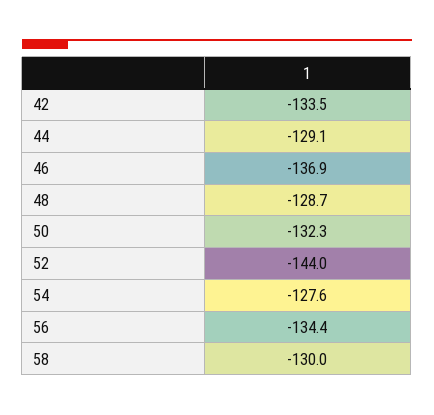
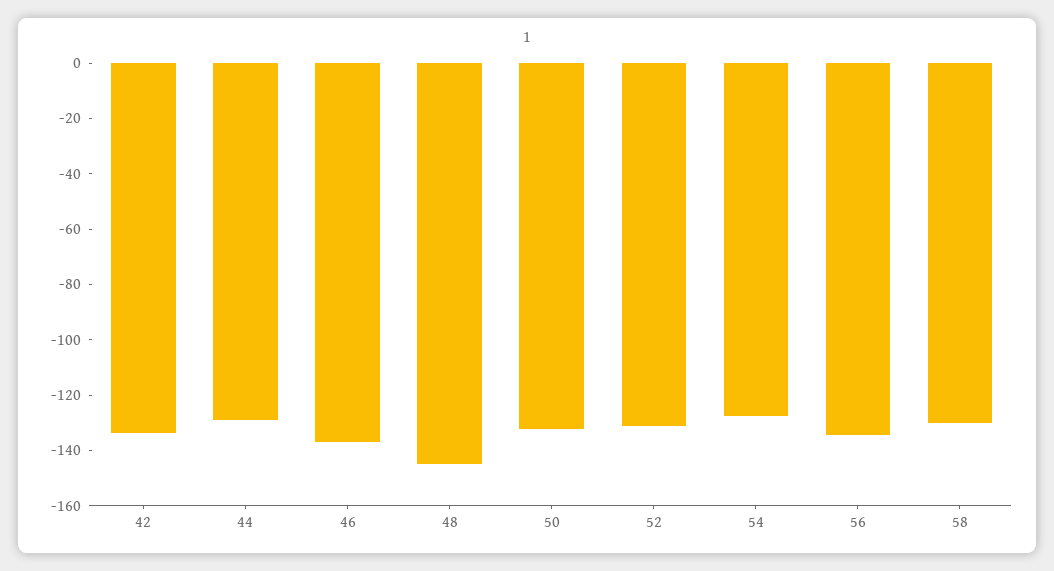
  {
    "42": -133.5,
    "44": -129.1,
    "46": -136.9,
-   "48": -128.7,
+   "48": -145,
    "50": -132.3,
-   "52": -144,
+   "52": -130,
    "54": -127.6,
    "56": -134.4,
    "58": -130
  }

